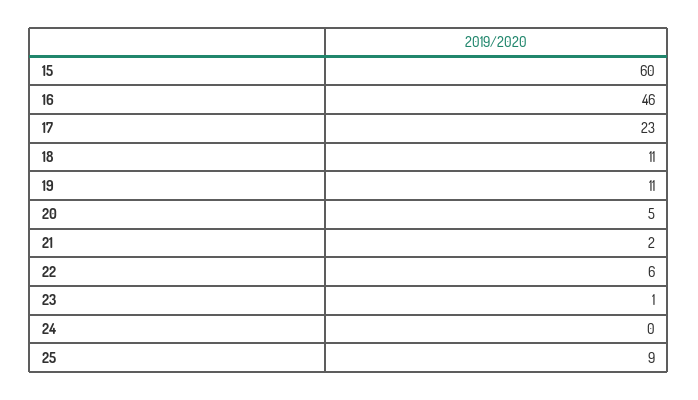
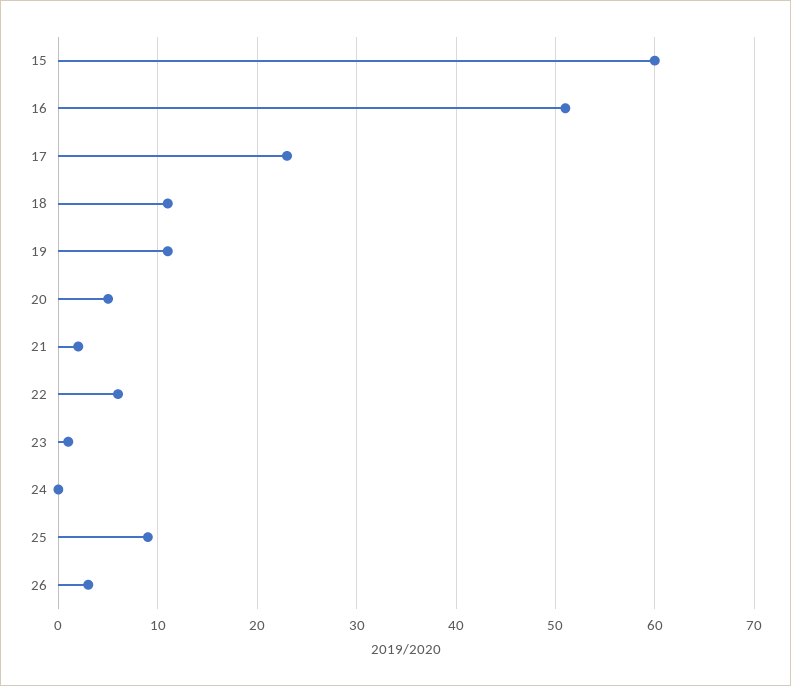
  {
    "15": 60,
-   "16": 46,
+   "16": 51,
    "17": 23,
    "18": 11,
    "19": 11,
    "20": 5,
    "21": 2,
    "22": 6,
    "23": 1,
    "24": 0,
-   "25": 9
+   "25": 9,
+   "26": 3
  }

